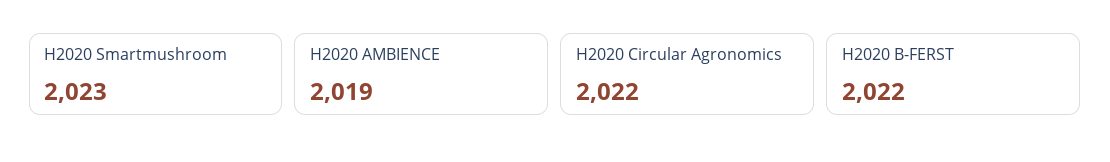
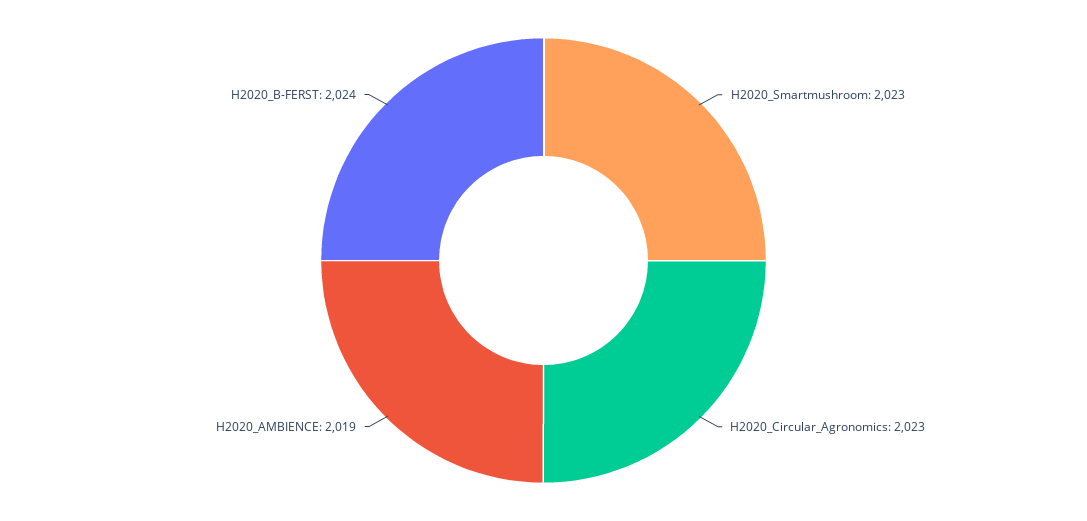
  {
    "H2020 Smartmushroom": 2023,
    "H2020 AMBIENCE": 2019,
-   "H2020 Circular Agronomics": 2022,
+   "H2020 Circular Agronomics": 2023,
-   "H2020 B-FERST": 2022
+   "H2020 B-FERST": 2024
  }

